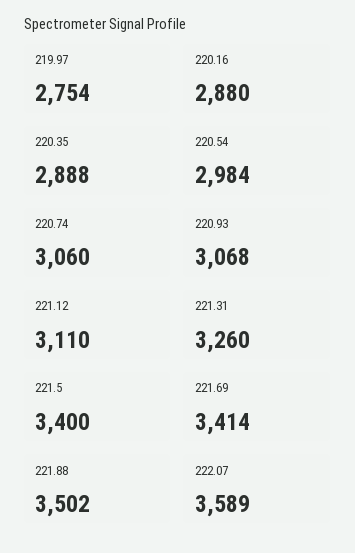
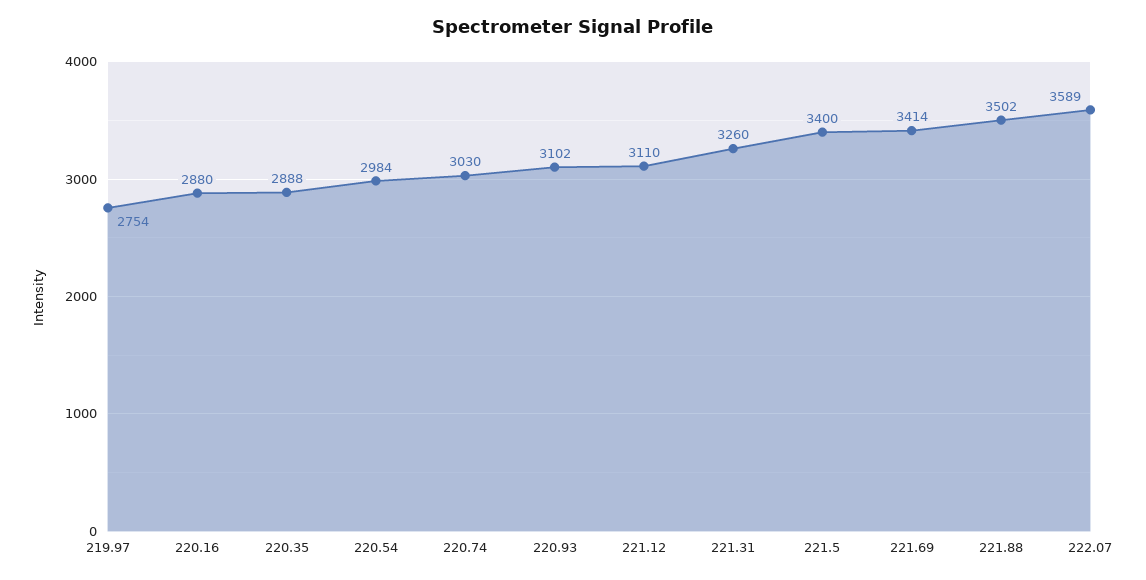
  {
    "219.97": 2754,
    "220.16": 2880,
    "220.35": 2888,
    "220.54": 2984,
-   "220.74": 3060,
+   "220.74": 3030,
-   "220.93": 3068,
+   "220.93": 3102,
    "221.12": 3110,
    "221.31": 3260,
    "221.5": 3400,
    "221.69": 3414,
    "221.88": 3502,
    "222.07": 3589
  }

